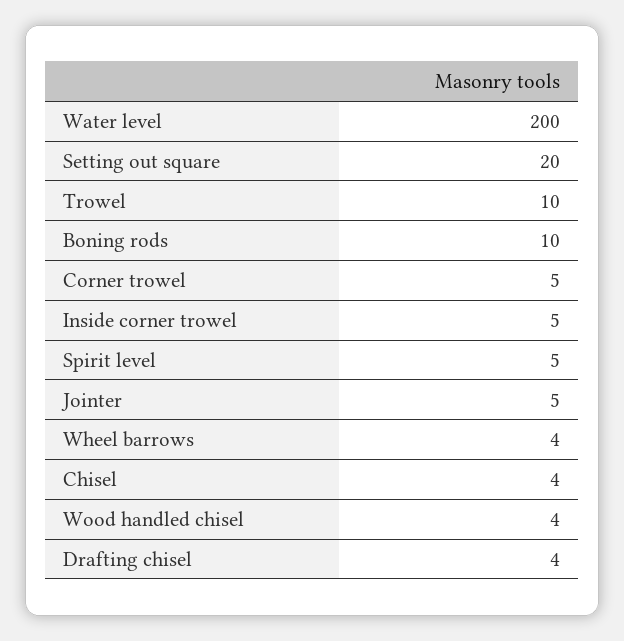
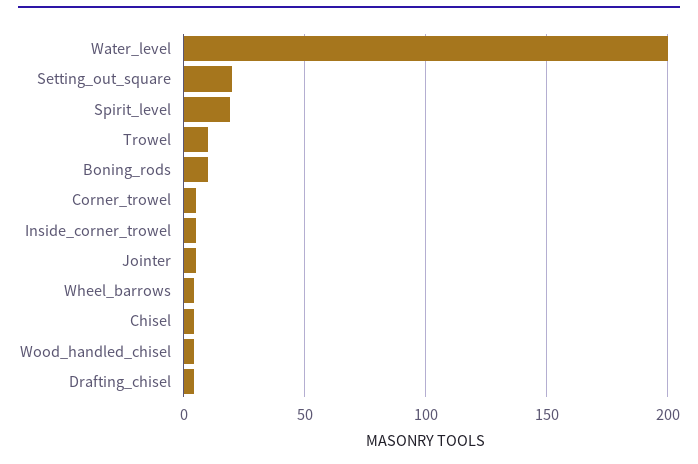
  {
    "Water level": 200,
    "Setting out square": 20,
    "Trowel": 10,
    "Boning rods": 10,
    "Corner trowel": 5,
    "Inside corner trowel": 5,
-   "Spirit level": 5,
+   "Spirit level": 20,
    "Jointer": 5,
    "Wheel barrows": 4,
    "Chisel": 4,
    "Wood handled chisel": 4,
    "Drafting chisel": 4
  }

